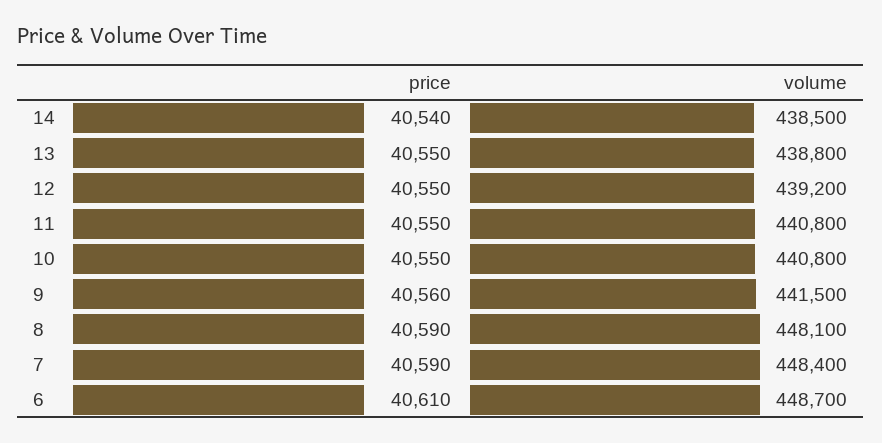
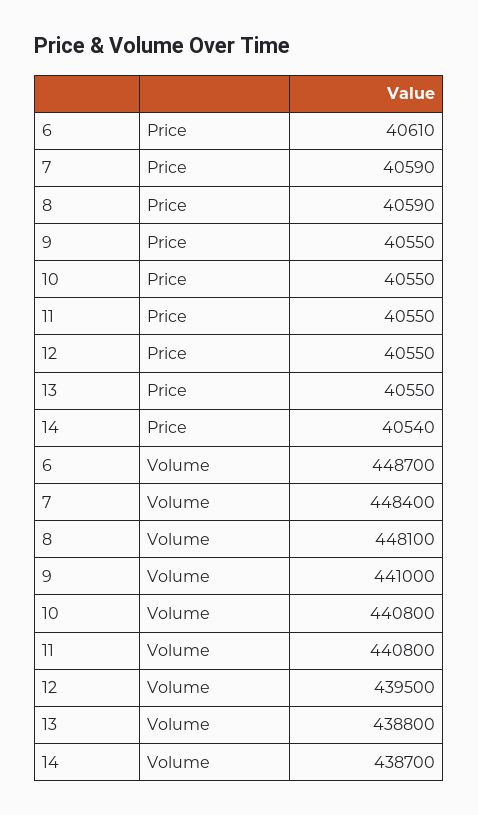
  {
    "price": {
      "14": 40540,
      "13": 40550,
      "12": 40550,
      "11": 40550,
      "10": 40550,
-     "9": 40560,
+     "9": 40550,
      "8": 40590,
      "7": 40590,
      "6": 40610
    },
    "volume": {
-     "14": 438500,
+     "14": 438700,
      "13": 438800,
-     "12": 439200,
+     "12": 439500,
      "11": 440800,
      "10": 440800,
-     "9": 441500,
+     "9": 441000,
      "8": 448100,
      "7": 448400,
      "6": 448700
    }
  }

